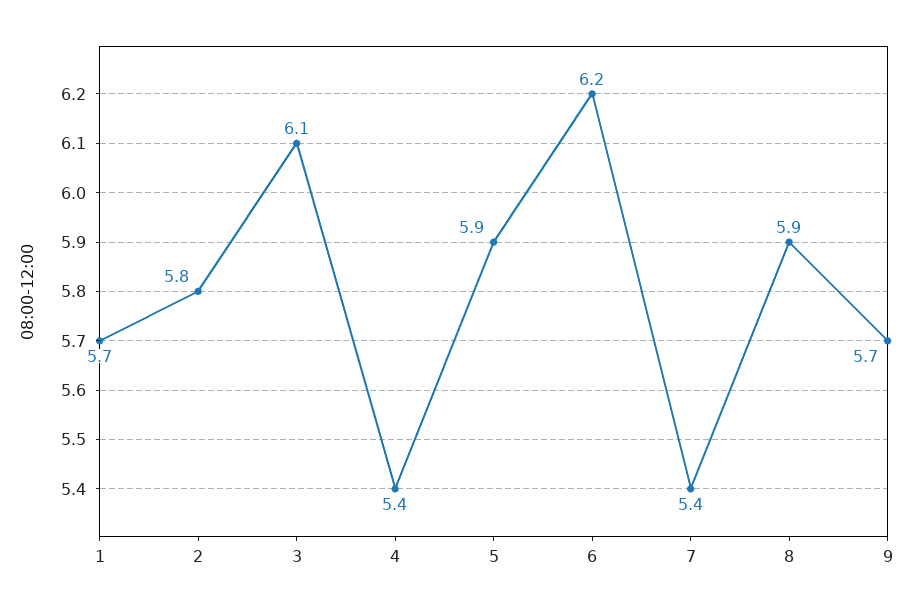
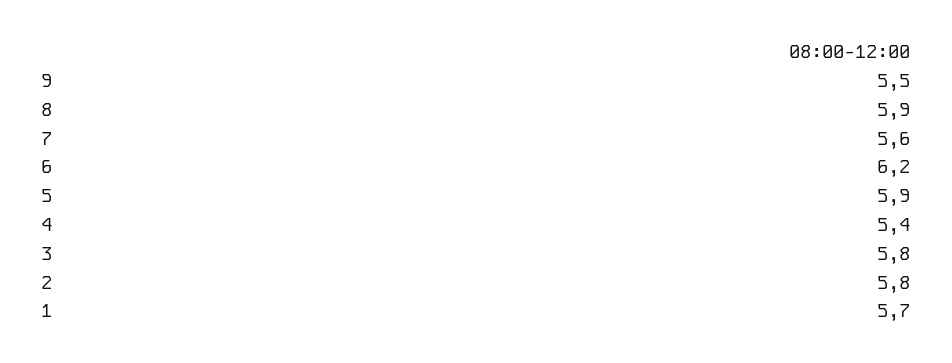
  {
    "1": 5.7,
    "2": 5.8,
-   "3": 6.1,
+   "3": 5.8,
    "4": 5.4,
    "5": 5.9,
    "6": 6.2,
-   "7": 5.4,
+   "7": 5.6,
    "8": 5.9,
-   "9": 5.7
+   "9": 5.5
  }

